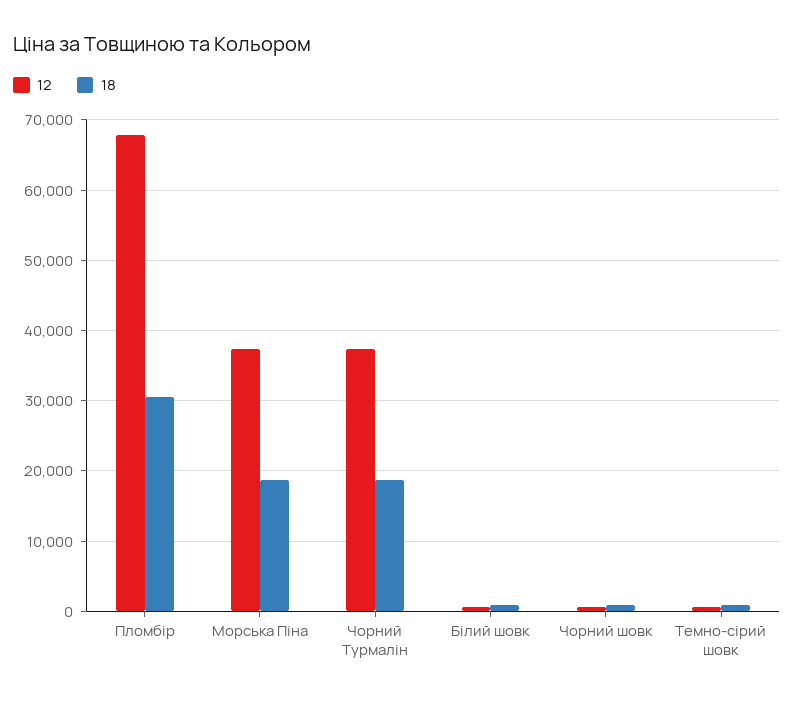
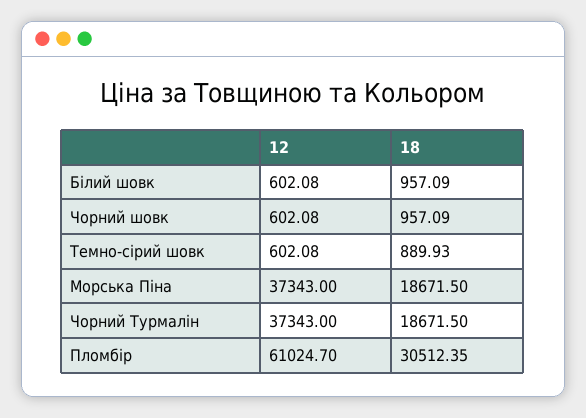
  {
    "12": {
-     "Пломбір": 68000,
+     "Пломбір": 61024.7,
      "Морська Піна": 37343,
      "Чорний Турмалін": 37343,
      "Білий шовк": 602.08,
      "Чорний шовк": 602.08,
      "Темно-сірий шовк": 602.08
    },
    "18": {
      "Пломбір": 30512.35,
      "Морська Піна": 18671.5,
      "Чорний Турмалін": 18671.5,
      "Білий шовк": 957.09,
      "Чорний шовк": 957.09,
      "Темно-сірий шовк": 889.93
    }
  }

